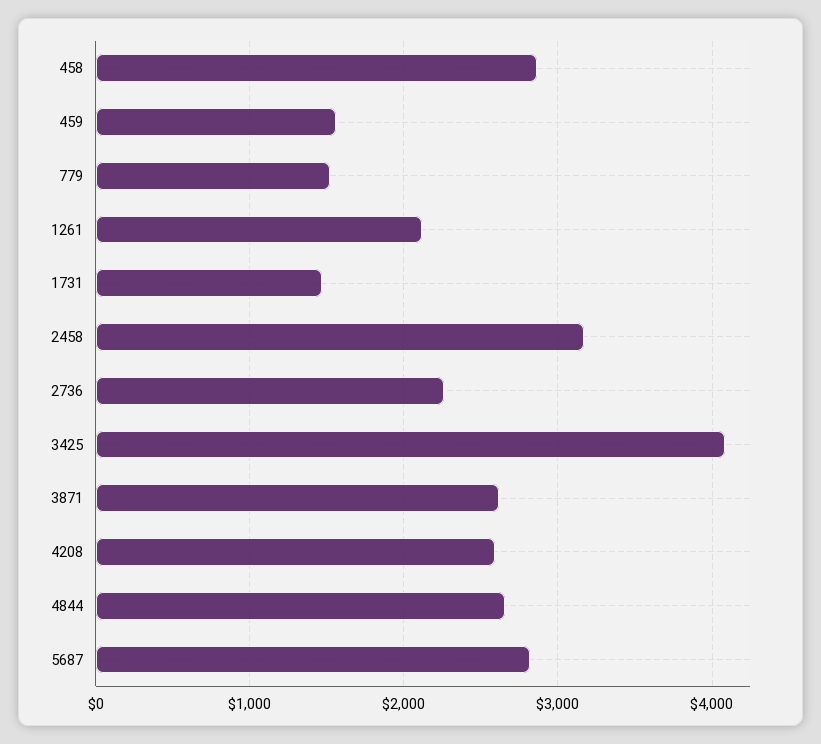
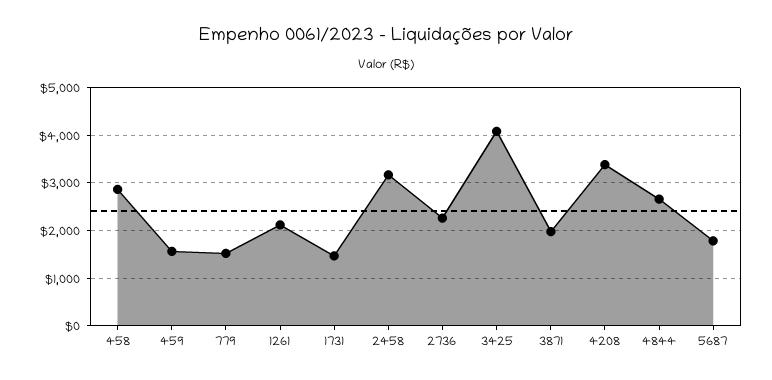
  {
    "458": 2900,
    "459": 1600,
    "779": 1500,
    "1261": 2100,
    "1731": 1500,
    "2458": 3200,
    "2736": 2300,
    "3425": 4100,
-   "3871": 2600,
+   "3871": 2000,
-   "4208": 2600,
+   "4208": 3400,
    "4844": 2700,
-   "5687": 2800
+   "5687": 1800
  }

